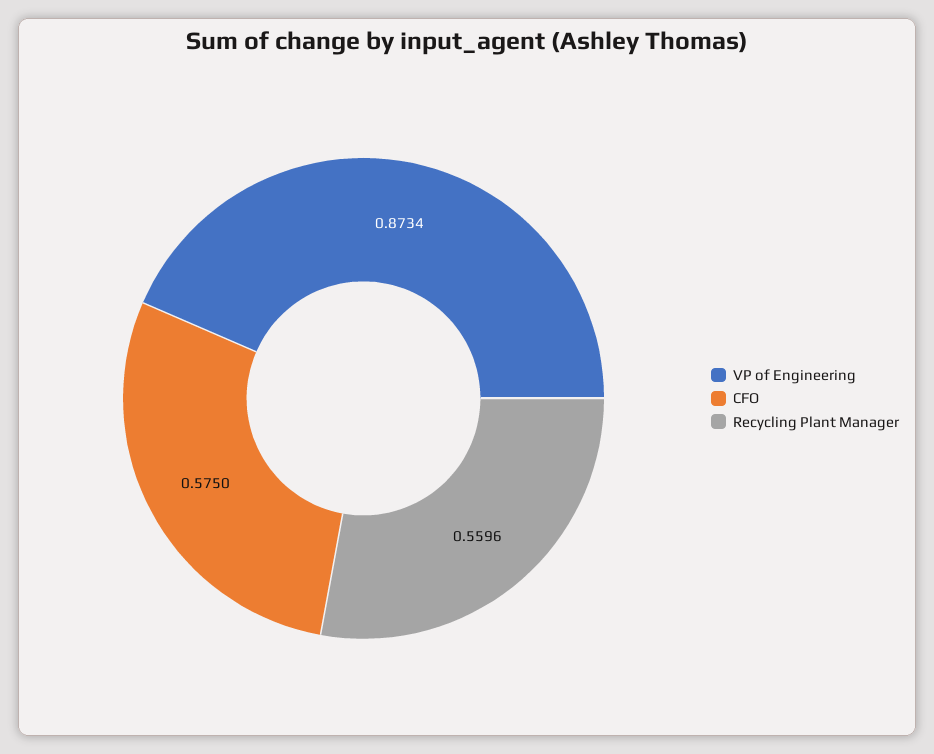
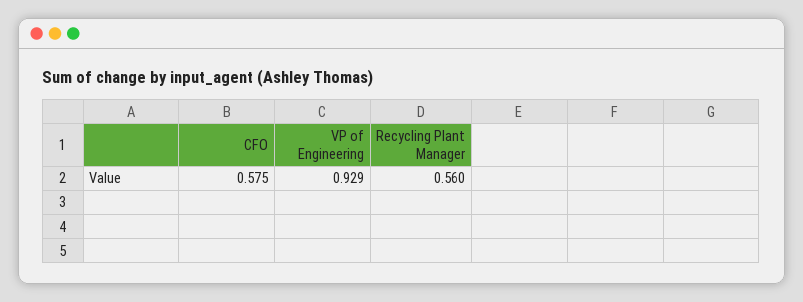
  {
-   "VP of Engineering": 0.8734,
+   "VP of Engineering": 0.929,
    "CFO": 0.575,
    "Recycling Plant Manager": 0.5596
  }

